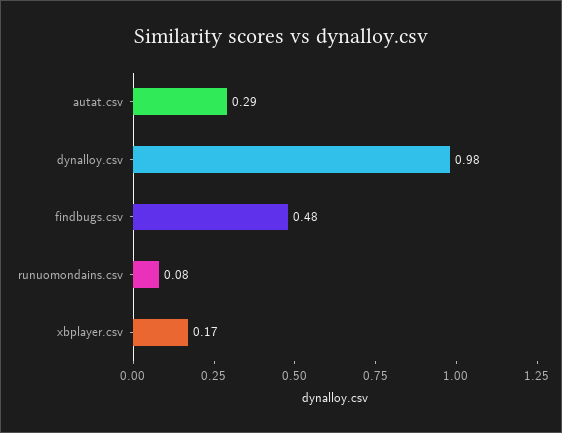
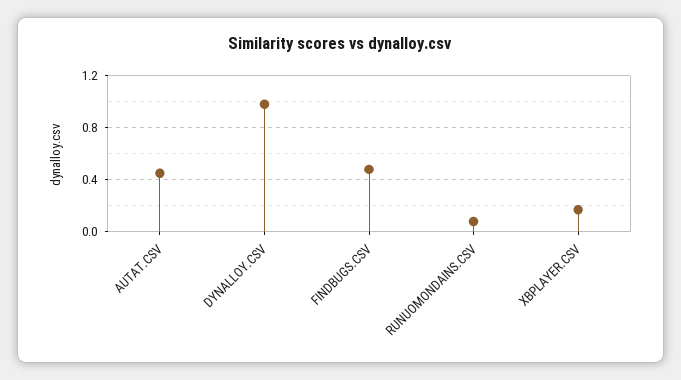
  {
-   "autat.csv": 0.29,
+   "autat.csv": 0.45,
    "dynalloy.csv": 0.98,
    "findbugs.csv": 0.48,
    "runuomondains.csv": 0.08,
    "xbplayer.csv": 0.17
  }

